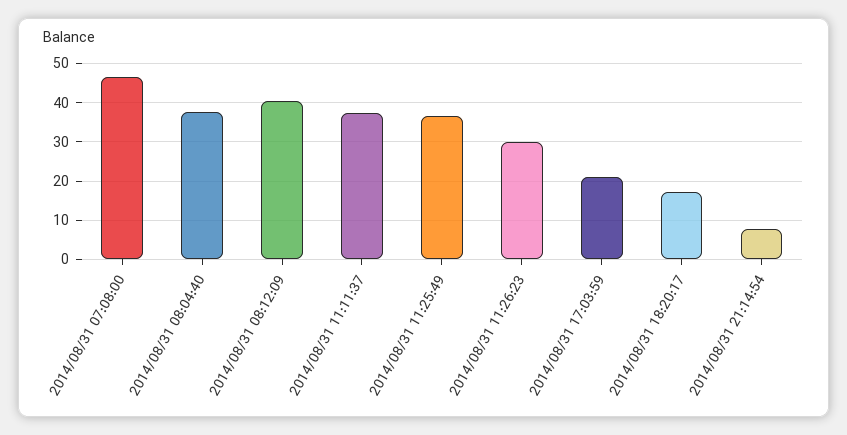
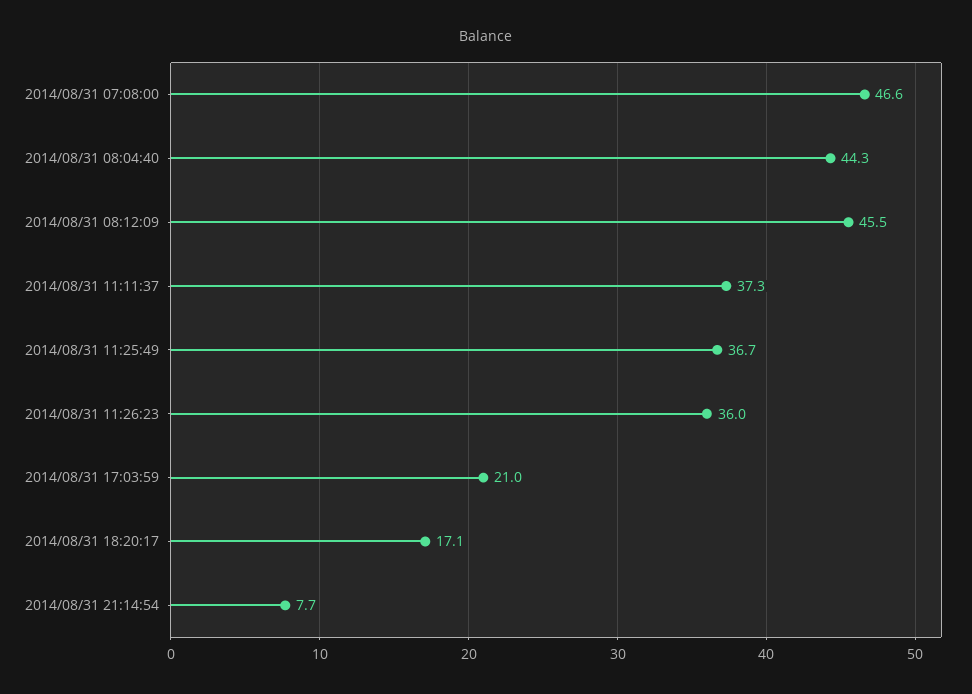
  {
    "2014/08/31 07:08:00": 46.6,
-   "2014/08/31 08:04:40": 38,
+   "2014/08/31 08:04:40": 44.3,
-   "2014/08/31 08:12:09": 40,
+   "2014/08/31 08:12:09": 45.5,
    "2014/08/31 11:11:37": 37.3,
    "2014/08/31 11:25:49": 36.7,
-   "2014/08/31 11:26:23": 30,
+   "2014/08/31 11:26:23": 36,
    "2014/08/31 17:03:59": 21,
    "2014/08/31 18:20:17": 17.1,
    "2014/08/31 21:14:54": 7.7
  }

